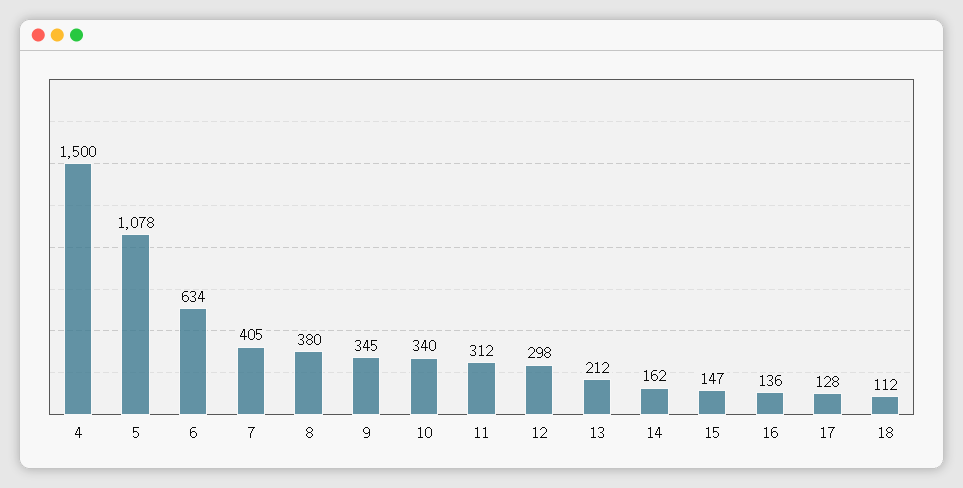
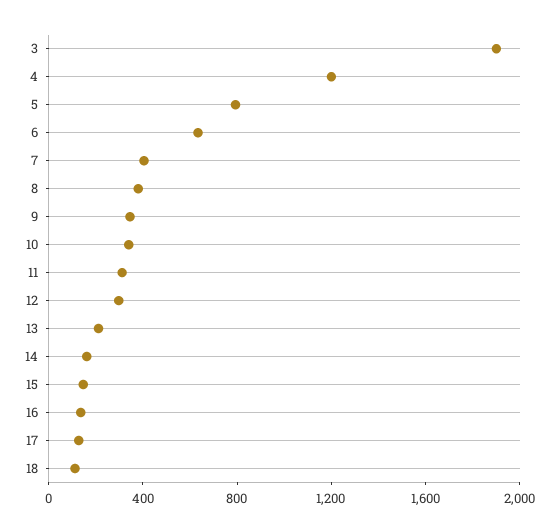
  {
-   "4": 1500,
+   "4": 1200,
-   "5": 1078,
+   "5": 800,
    "6": 634,
    "7": 405,
    "8": 380,
    "9": 345,
    "10": 340,
    "11": 312,
    "12": 298,
    "13": 212,
    "14": 162,
    "15": 147,
    "16": 136,
    "17": 128,
-   "18": 112
+   "18": 112,
+   "3": 1900
  }

